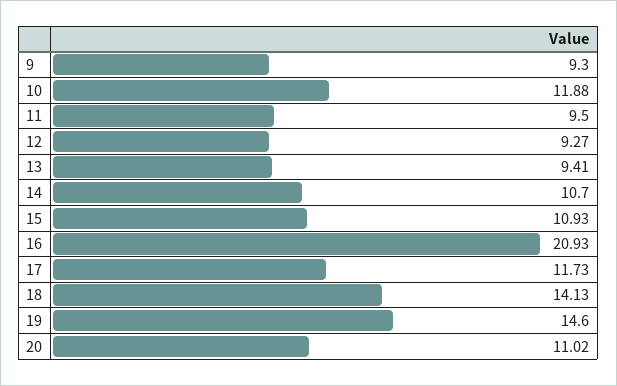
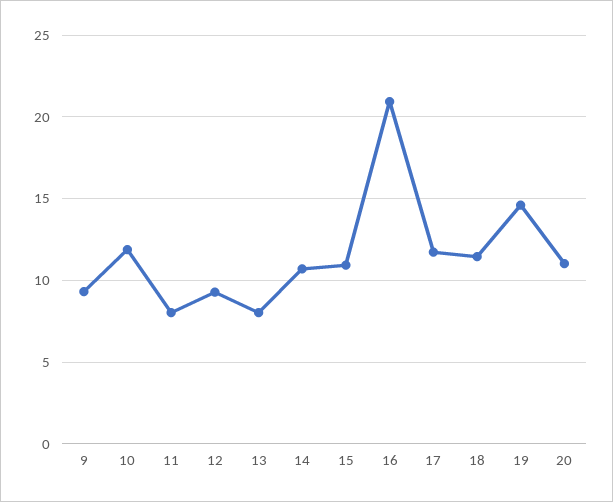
  {
    "9": 9.3,
    "10": 11.88,
-   "11": 9.5,
+   "11": 8,
    "12": 9.27,
-   "13": 9.41,
+   "13": 8,
    "14": 10.7,
    "15": 10.93,
    "16": 20.93,
    "17": 11.73,
-   "18": 14.13,
+   "18": 11.5,
    "19": 14.6,
    "20": 11.02
  }

